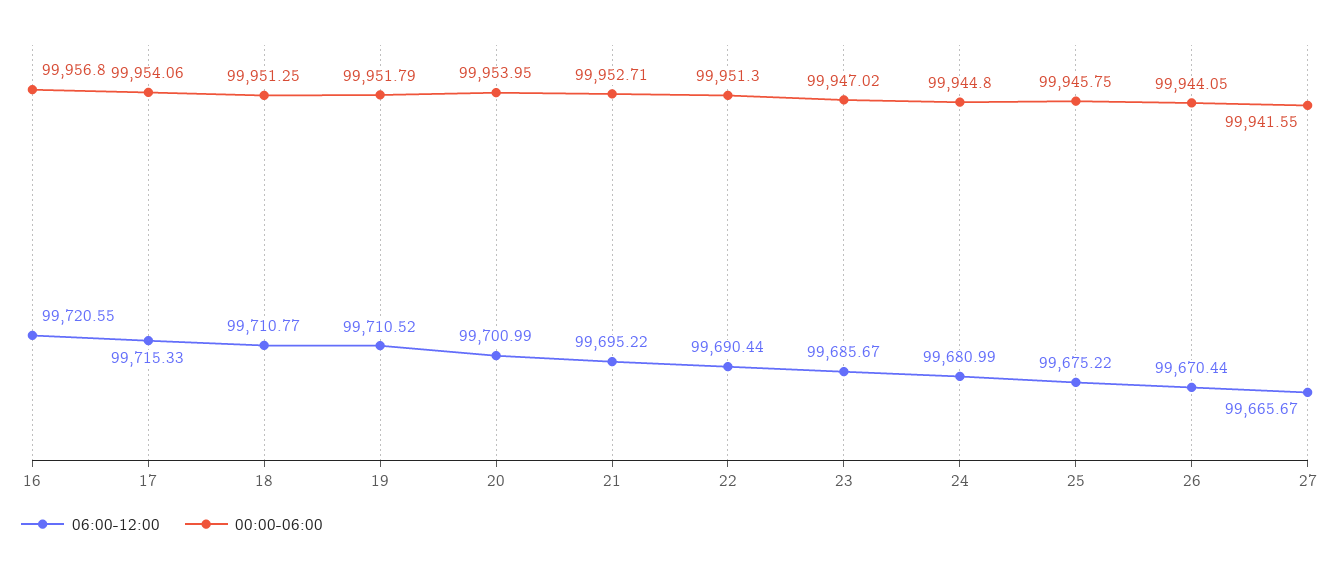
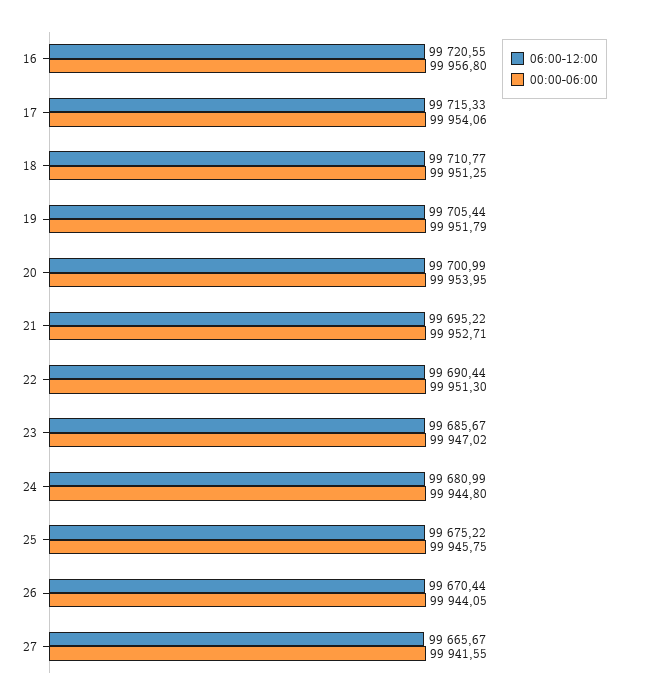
  {
    "06:00-12:00": {
      "16": 99720.55,
      "17": 99715.33,
      "18": 99710.77,
-     "19": 99710.52,
+     "19": 99705.44,
      "20": 99700.99,
      "21": 99695.22,
      "22": 99690.44,
      "23": 99685.67,
      "24": 99680.99,
      "25": 99675.22,
      "26": 99670.44,
      "27": 99665.67
    },
    "00:00-06:00": {
      "16": 99956.8,
      "17": 99954.06,
      "18": 99951.25,
      "19": 99951.79,
      "20": 99953.95,
      "21": 99952.71,
      "22": 99951.3,
      "23": 99947.02,
      "24": 99944.8,
      "25": 99945.75,
      "26": 99944.05,
      "27": 99941.55
    }
  }

